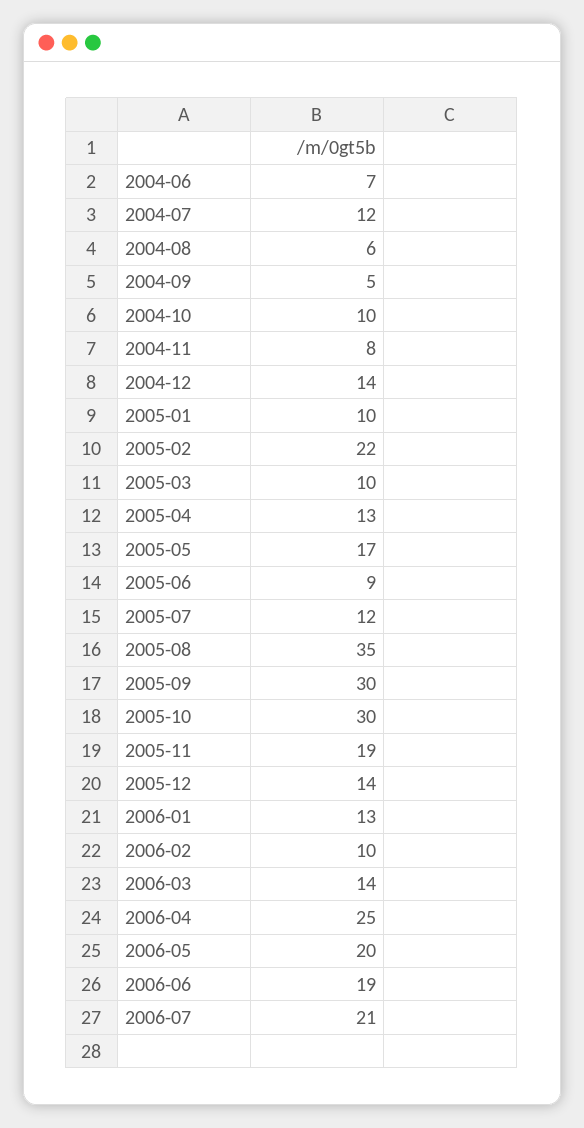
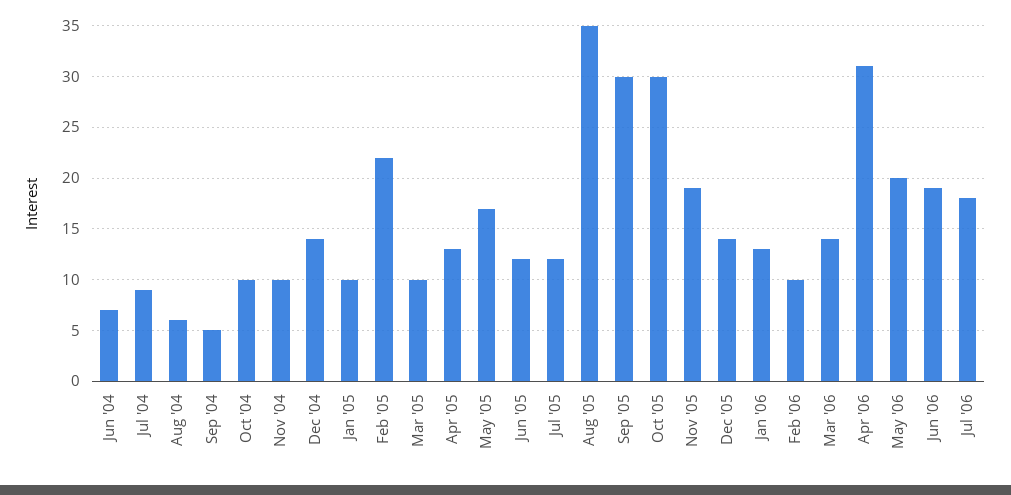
  {
    "2004-06": 7,
-   "2004-07": 12,
+   "2004-07": 9,
    "2004-08": 6,
    "2004-09": 5,
    "2004-10": 10,
-   "2004-11": 8,
+   "2004-11": 10,
    "2004-12": 14,
    "2005-01": 10,
    "2005-02": 22,
    "2005-03": 10,
    "2005-04": 13,
    "2005-05": 17,
-   "2005-06": 9,
+   "2005-06": 12,
    "2005-07": 12,
    "2005-08": 35,
    "2005-09": 30,
    "2005-10": 30,
    "2005-11": 19,
    "2005-12": 14,
    "2006-01": 13,
    "2006-02": 10,
    "2006-03": 14,
-   "2006-04": 25,
+   "2006-04": 31,
    "2006-05": 20,
    "2006-06": 19,
-   "2006-07": 21
+   "2006-07": 18
  }

